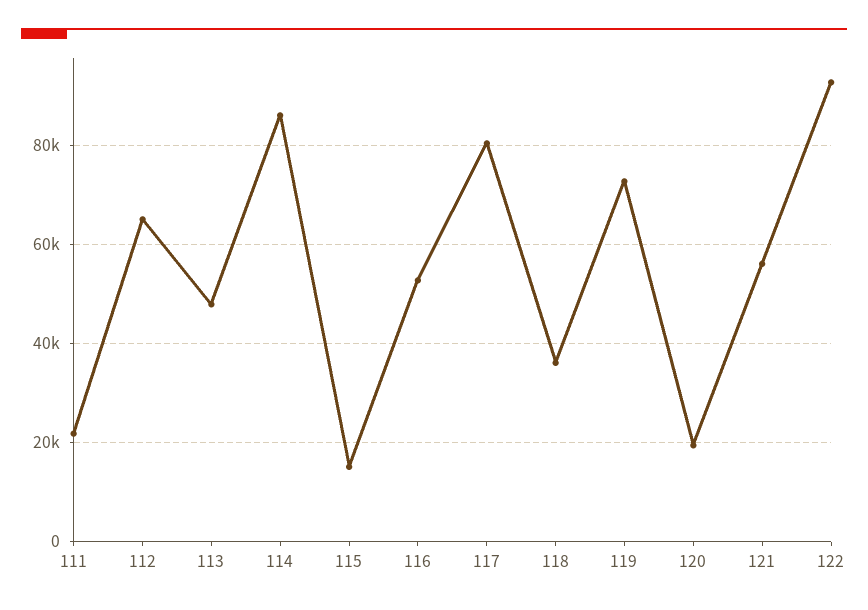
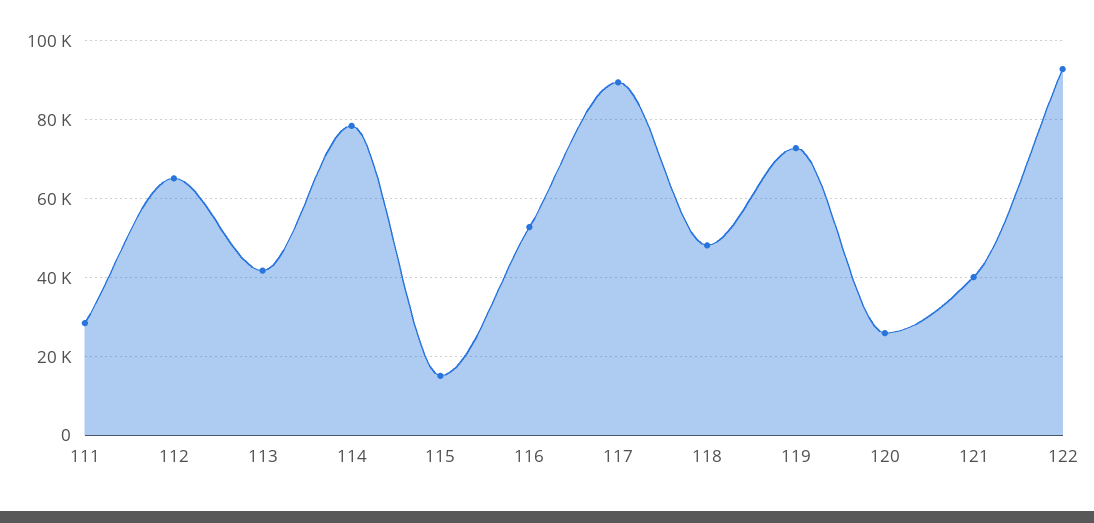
  {
-   "111": 22000,
+   "111": 28000,
    "112": 66000,
-   "113": 48000,
+   "113": 42000,
-   "114": 86000,
+   "114": 78000,
    "115": 16000,
    "116": 52000,
-   "117": 80000,
+   "117": 90000,
-   "118": 36000,
+   "118": 48000,
    "119": 72000,
-   "120": 20000,
+   "120": 26000,
-   "121": 56000,
+   "121": 40000,
    "122": 92000
  }

